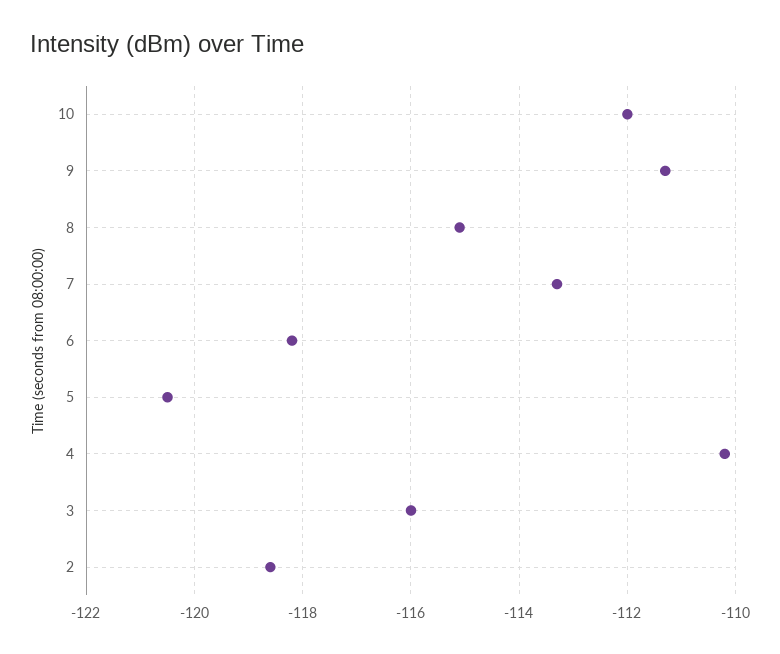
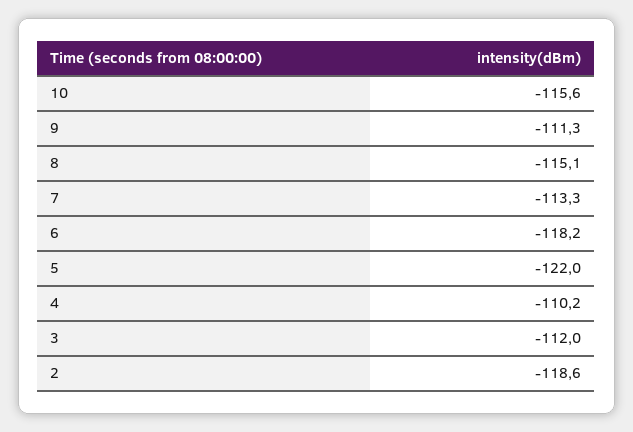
  {
-   "10": -112,
+   "10": -115.6,
    "9": -111.3,
    "8": -115.1,
    "7": -113.3,
    "6": -118.2,
-   "5": -120.5,
+   "5": -122,
    "4": -110.2,
-   "3": -116,
+   "3": -112,
    "2": -118.6
  }

